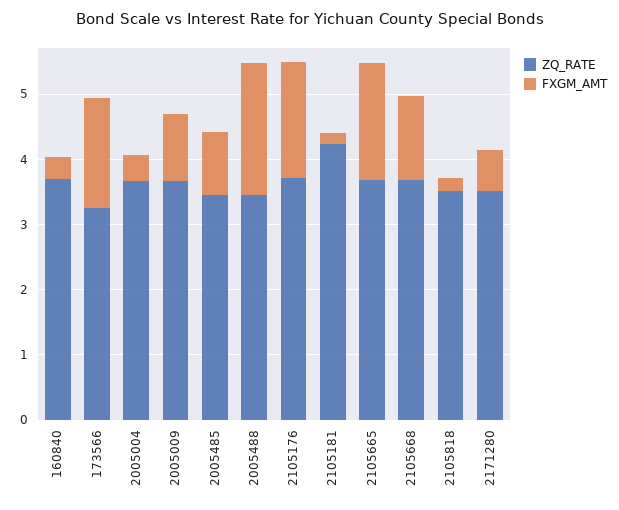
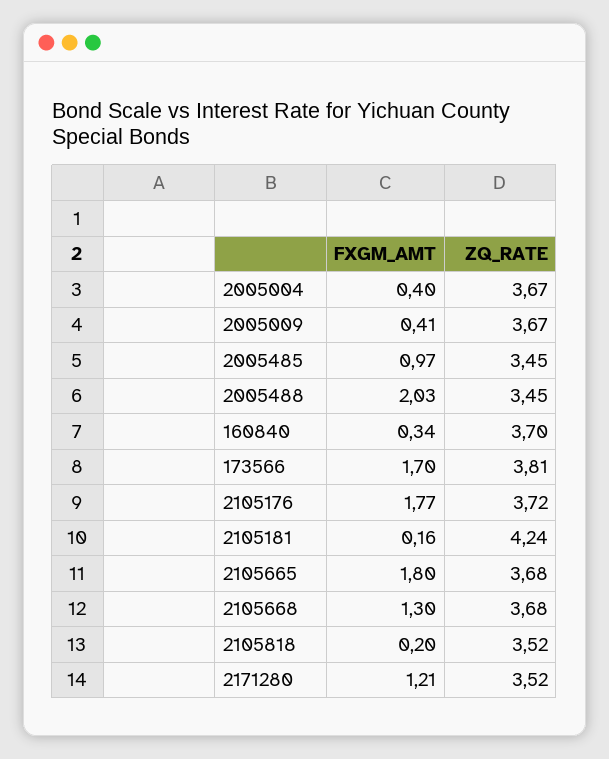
  {
    "ZQ_RATE": {
      "160840": 3.7,
-     "173566": 3.2,
+     "173566": 3.81,
      "2005004": 3.67,
      "2005009": 3.67,
      "2005485": 3.45,
      "2005488": 3.45,
      "2105176": 3.72,
      "2105181": 4.24,
      "2105665": 3.68,
      "2105668": 3.68,
      "2105818": 3.52,
      "2171280": 3.52
    },
    "FXGM_AMT": {
      "160840": 0.34,
      "173566": 1.7,
      "2005004": 0.4,
-     "2005009": 1,
+     "2005009": 0.41,
      "2005485": 0.97,
      "2005488": 2.03,
      "2105176": 1.77,
      "2105181": 0.16,
      "2105665": 1.8,
      "2105668": 1.3,
      "2105818": 0.2,
-     "2171280": 0.6
+     "2171280": 1.21
    }
  }

